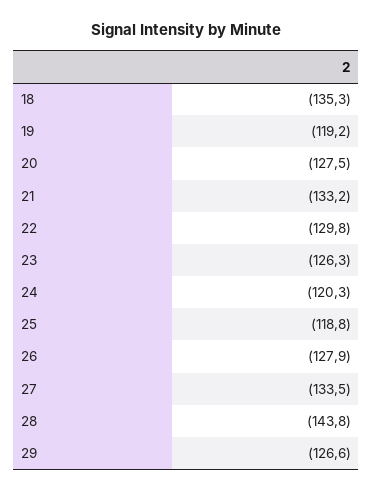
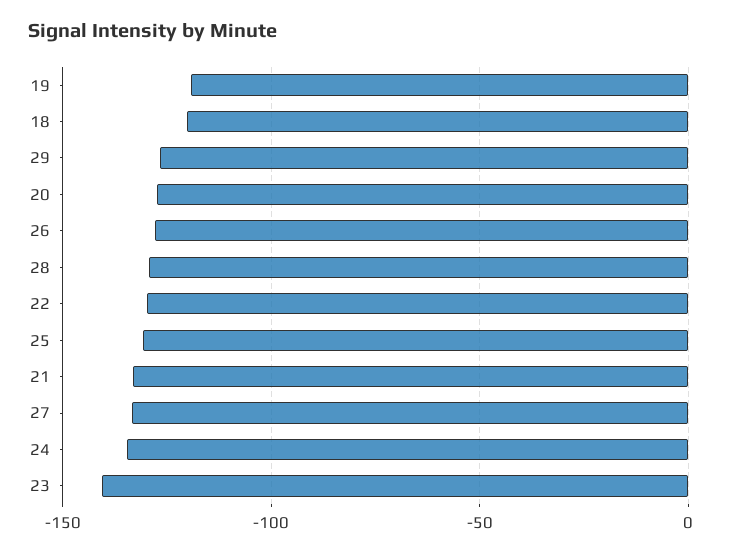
  {
-   "18": -135.3,
+   "18": -120,
    "19": -119.2,
    "20": -127.5,
    "21": -133.2,
    "22": -129.8,
-   "23": -126.3,
+   "23": -140,
-   "24": -120.3,
+   "24": -135,
-   "25": -118.8,
+   "25": -130,
    "26": -127.9,
    "27": -133.5,
-   "28": -143.8,
+   "28": -130,
    "29": -126.6
  }

